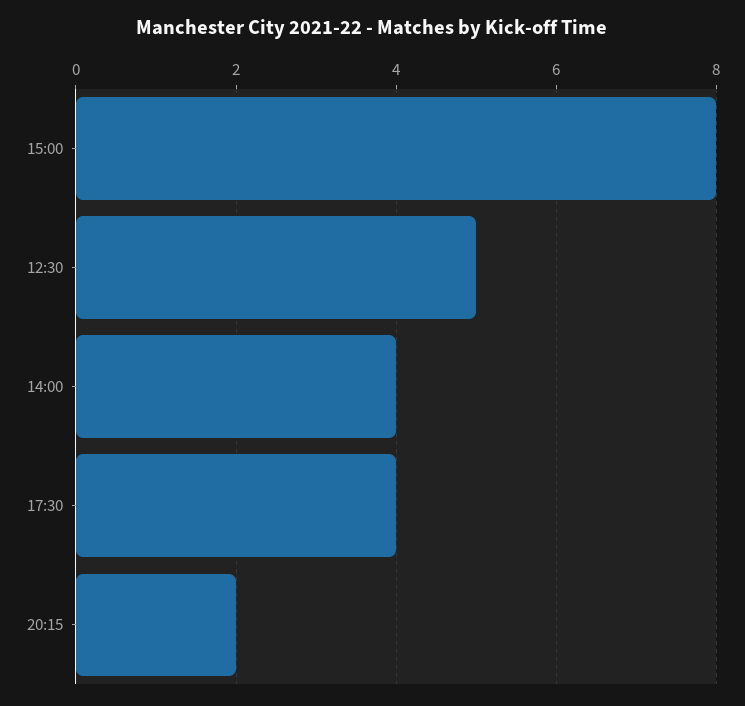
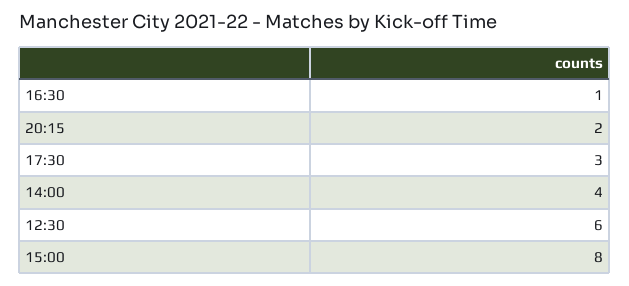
  {
    "15:00": 8,
-   "12:30": 5,
+   "12:30": 6,
    "14:00": 4,
-   "17:30": 4,
+   "17:30": 3,
-   "20:15": 2
+   "20:15": 2,
+   "16:30": 1
  }

